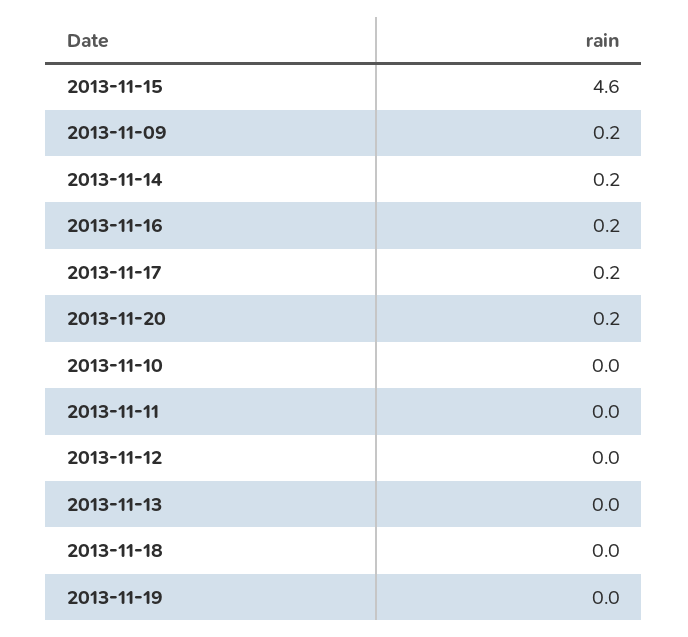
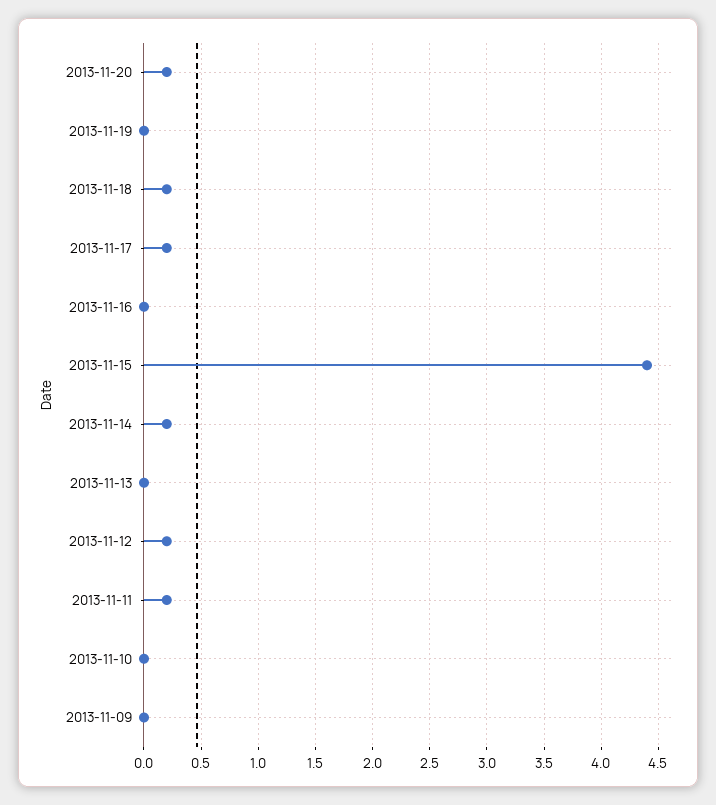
  {
-   "2013-11-15": 4.6,
+   "2013-11-15": 4.4,
-   "2013-11-09": 0.2,
+   "2013-11-09": 0,
    "2013-11-14": 0.2,
-   "2013-11-16": 0.2,
+   "2013-11-16": 0,
    "2013-11-17": 0.2,
    "2013-11-20": 0.2,
    "2013-11-10": 0,
-   "2013-11-11": 0,
+   "2013-11-11": 0.2,
-   "2013-11-12": 0,
+   "2013-11-12": 0.2,
    "2013-11-13": 0,
-   "2013-11-18": 0,
+   "2013-11-18": 0.2,
    "2013-11-19": 0
  }

